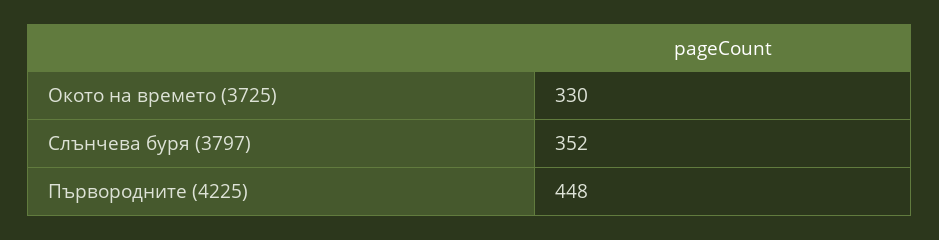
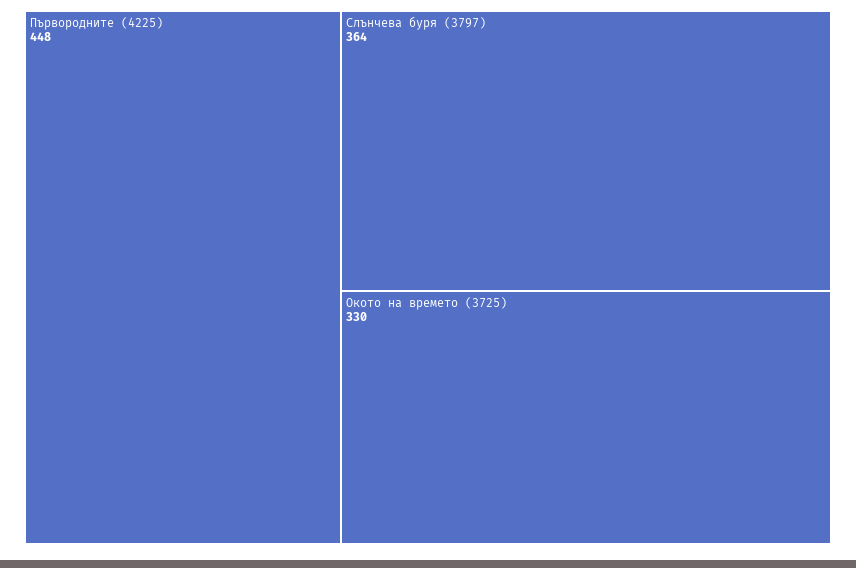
  {
    "Окото на времето (3725)": 330,
-   "Слънчева буря (3797)": 352,
+   "Слънчева буря (3797)": 364,
    "Първородните (4225)": 448
  }

